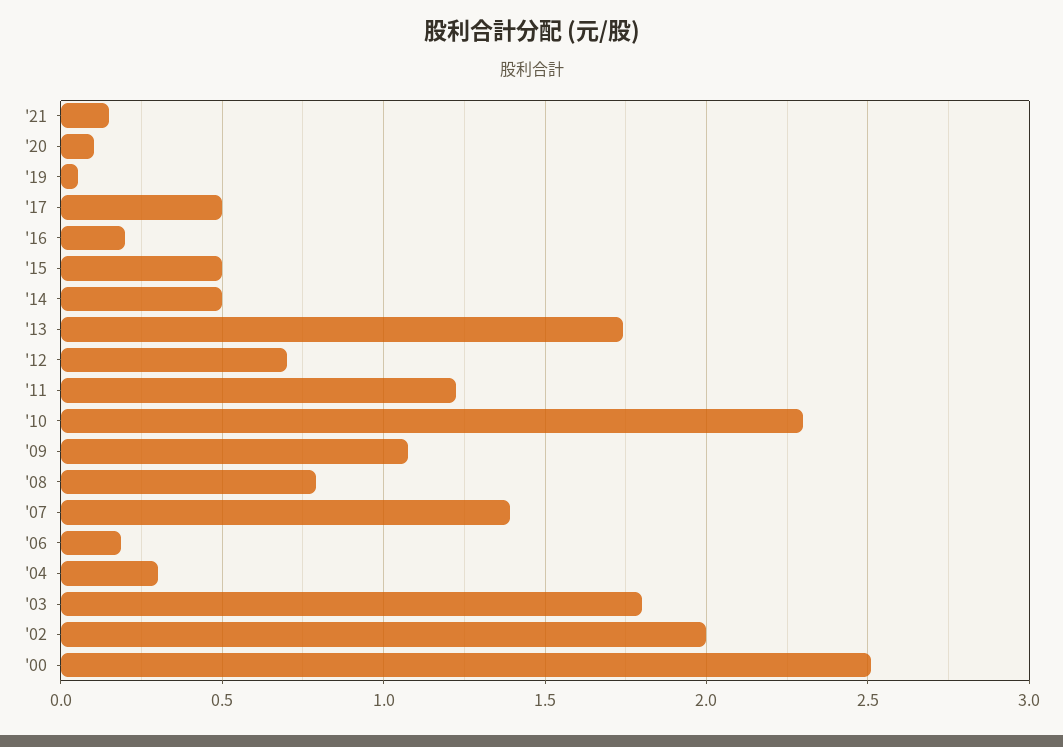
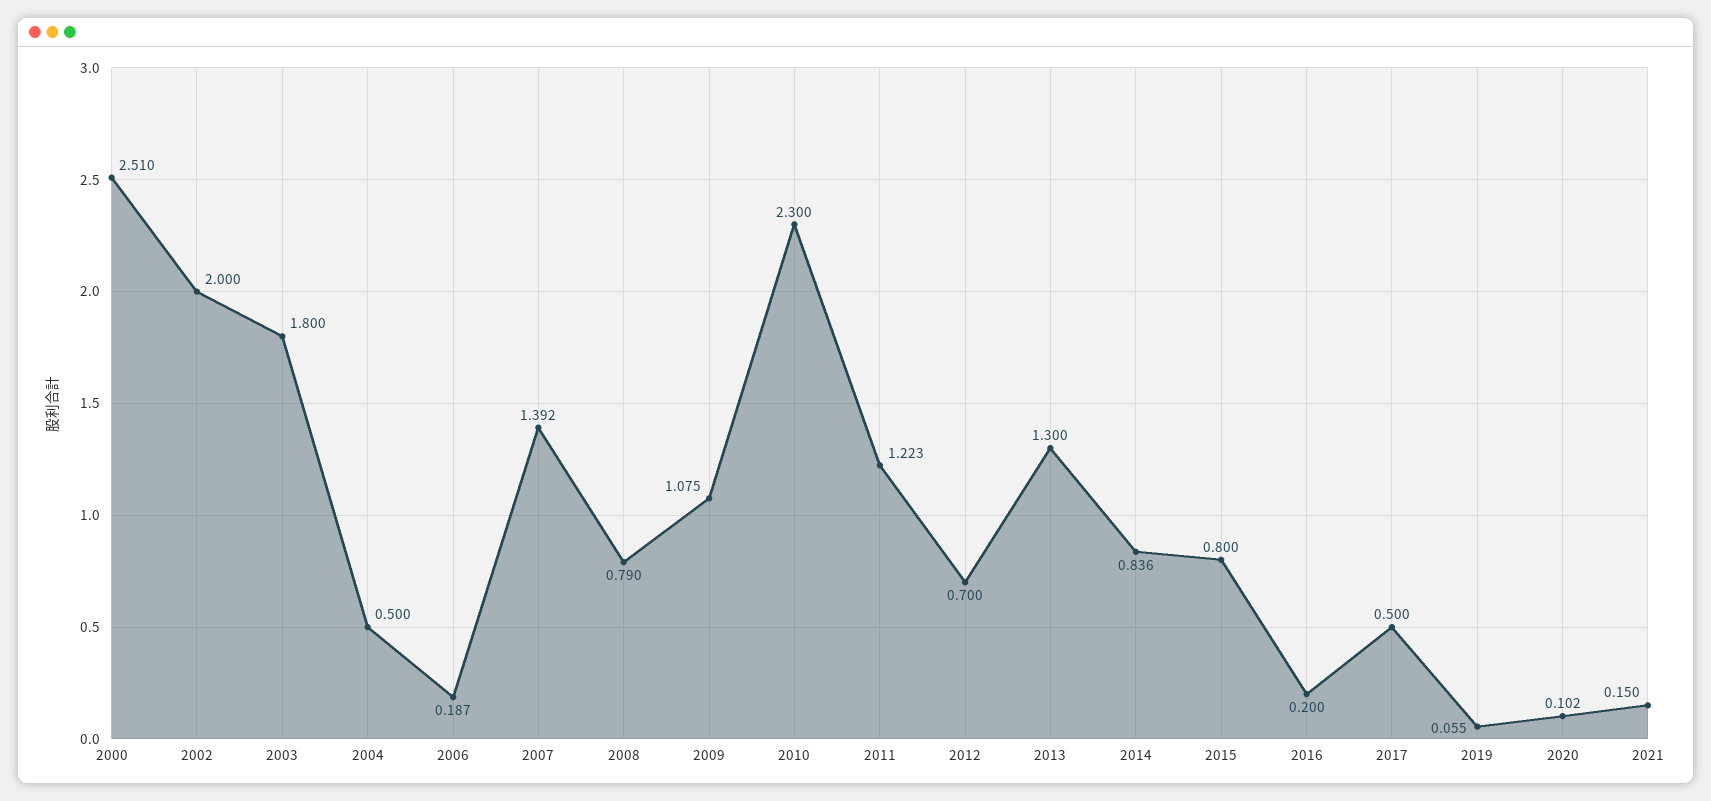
  {
    "'21": 0.15,
    "'20": 0.102,
    "'19": 0.055,
    "'17": 0.5,
    "'16": 0.2,
-   "'15": 0.5,
+   "'15": 0.8,
-   "'14": 0.5,
+   "'14": 0.836,
-   "'13": 1.75,
+   "'13": 1.3,
    "'12": 0.7,
    "'11": 1.223,
    "'10": 2.3,
    "'09": 1.075,
    "'08": 0.79,
    "'07": 1.392,
    "'06": 0.187,
-   "'04": 0.3,
+   "'04": 0.5,
    "'03": 1.8,
    "'02": 2,
    "'00": 2.51
  }

